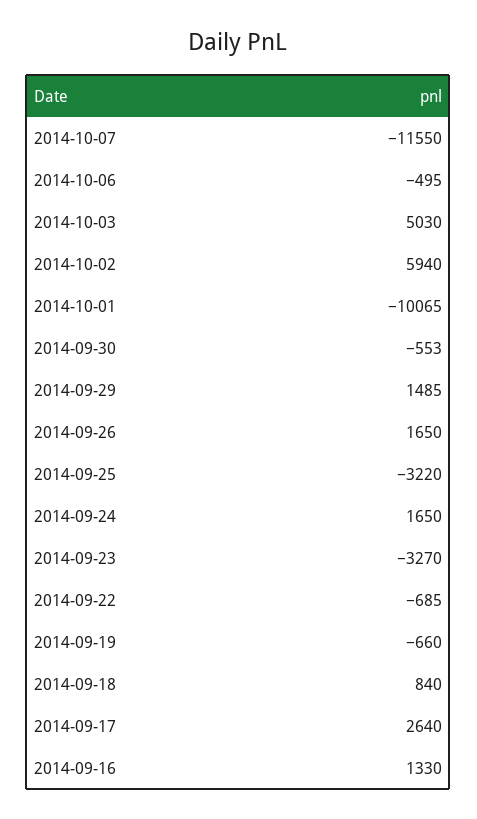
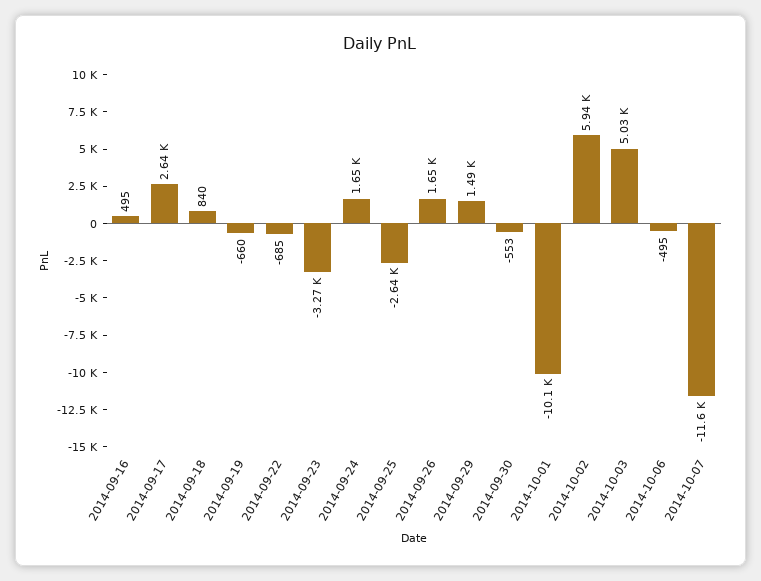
  {
    "2014-10-07": -11550,
    "2014-10-06": -495,
    "2014-10-03": 5030,
    "2014-10-02": 5940,
    "2014-10-01": -10065,
    "2014-09-30": -553,
    "2014-09-29": 1485,
    "2014-09-26": 1650,
-   "2014-09-25": -3220,
+   "2014-09-25": -2640,
    "2014-09-24": 1650,
    "2014-09-23": -3270,
    "2014-09-22": -685,
    "2014-09-19": -660,
    "2014-09-18": 840,
    "2014-09-17": 2640,
-   "2014-09-16": 1330
+   "2014-09-16": 495
  }

